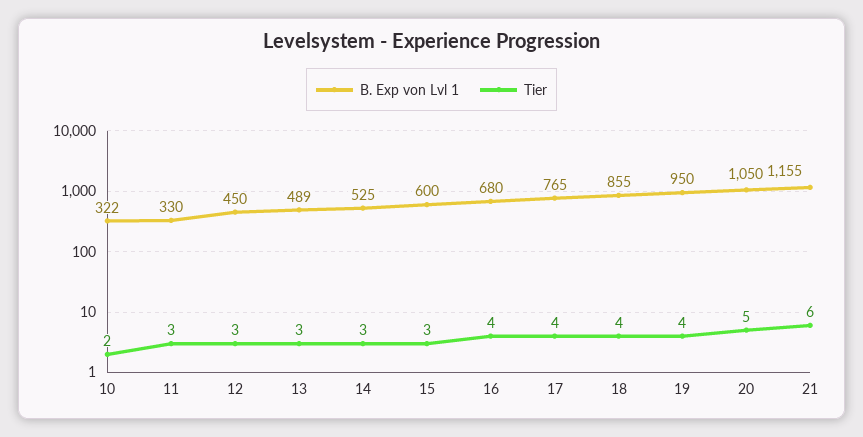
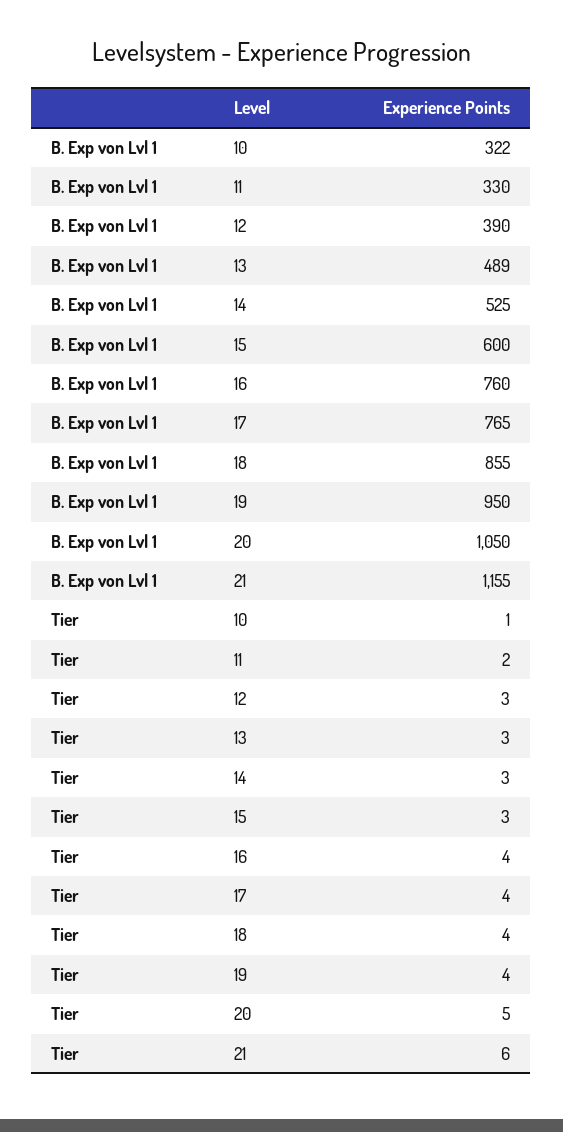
  {
    "B. Exp von Lvl 1": {
      "10": 322,
      "11": 330,
-     "12": 450,
+     "12": 390,
      "13": 489,
      "14": 525,
      "15": 600,
-     "16": 680,
+     "16": 760,
      "17": 765,
      "18": 855,
      "19": 950,
      "20": 1050,
      "21": 1155
    },
    "Tier": {
-     "10": 2,
+     "10": 1,
-     "11": 3,
+     "11": 2,
      "12": 3,
      "13": 3,
      "14": 3,
      "15": 3,
      "16": 4,
      "17": 4,
      "18": 4,
      "19": 4,
      "20": 5,
      "21": 6
    }
  }

